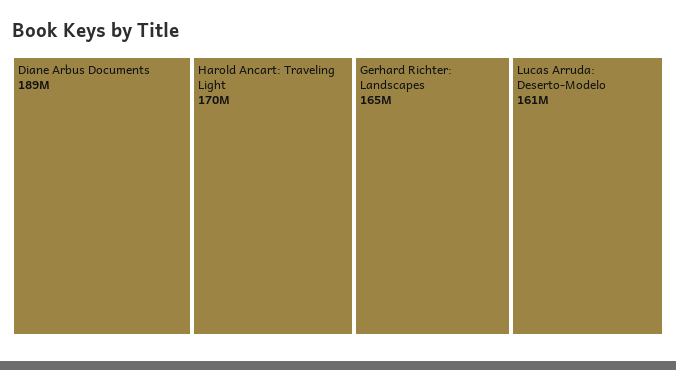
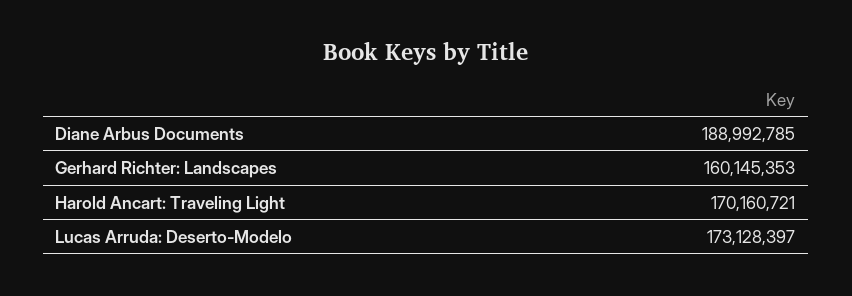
  {
    "Diane Arbus Documents": 188992785,
    "Harold Ancart: Traveling Light": 170160721,
-   "Gerhard Richter: Landscapes": 165000000,
+   "Gerhard Richter: Landscapes": 160145353,
-   "Lucas Arruda: Deserto-Modelo": 161000000
+   "Lucas Arruda: Deserto-Modelo": 173128397
  }

